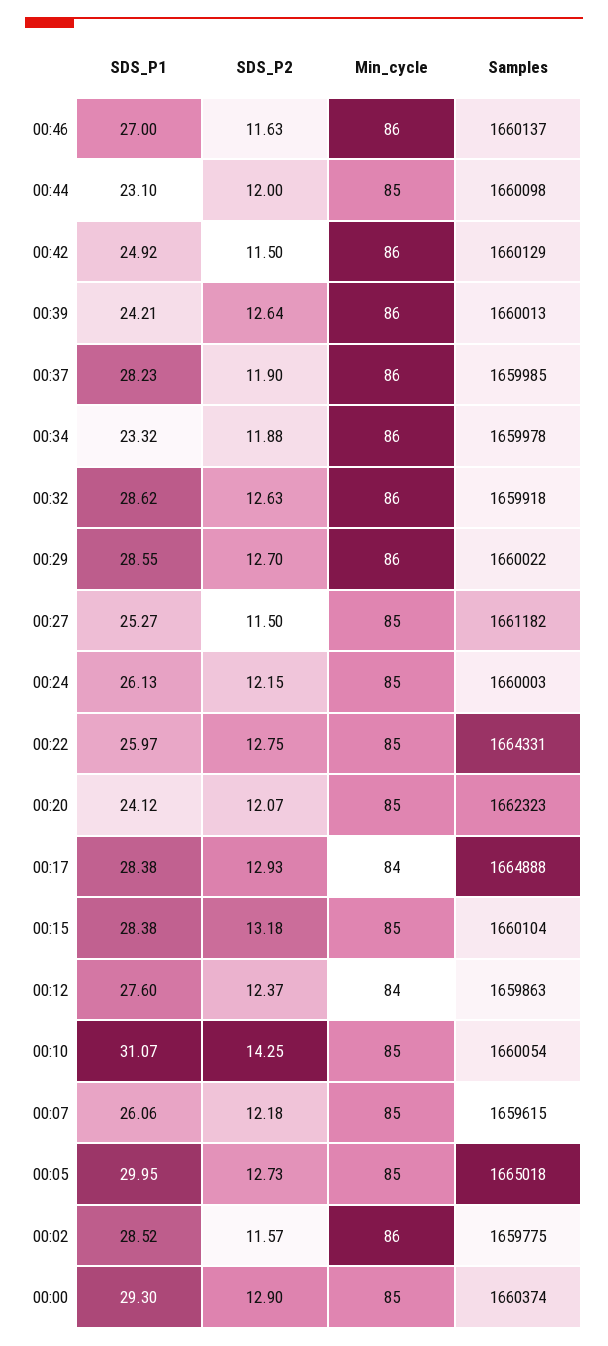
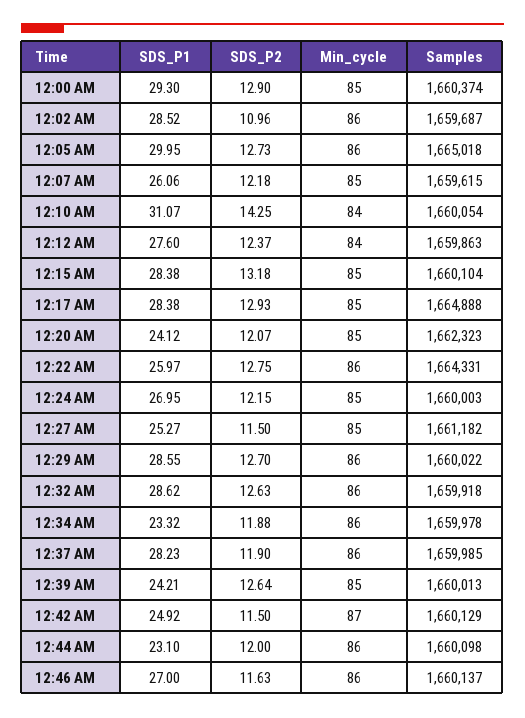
  {
    "SDS_P1": {
      "00:46": 27,
      "00:44": 23.1,
      "00:42": 24.92,
      "00:39": 24.21,
      "00:37": 28.23,
      "00:34": 23.32,
      "00:32": 28.62,
      "00:29": 28.55,
      "00:27": 25.27,
-     "00:24": 26.13,
+     "00:24": 26.95,
      "00:22": 25.97,
      "00:20": 24.12,
      "00:17": 28.38,
      "00:15": 28.38,
      "00:12": 27.6,
      "00:10": 31.07,
      "00:07": 26.06,
      "00:05": 29.95,
      "00:02": 28.52,
      "00:00": 29.3
    },
    "SDS_P2": {
      "00:46": 11.63,
      "00:44": 12,
      "00:42": 11.5,
      "00:39": 12.64,
      "00:37": 11.9,
      "00:34": 11.88,
      "00:32": 12.63,
      "00:29": 12.7,
      "00:27": 11.5,
      "00:24": 12.15,
      "00:22": 12.75,
      "00:20": 12.07,
      "00:17": 12.93,
      "00:15": 13.18,
      "00:12": 12.37,
      "00:10": 14.25,
      "00:07": 12.18,
      "00:05": 12.73,
-     "00:02": 11.57,
+     "00:02": 10.96,
      "00:00": 12.9
    },
    "Min_cycle": {
      "00:46": 86,
-     "00:44": 85,
+     "00:44": 86,
-     "00:42": 86,
+     "00:42": 87,
-     "00:39": 86,
+     "00:39": 85,
      "00:37": 86,
      "00:34": 86,
      "00:32": 86,
      "00:29": 86,
      "00:27": 85,
      "00:24": 85,
-     "00:22": 85,
+     "00:22": 86,
      "00:20": 85,
-     "00:17": 84,
+     "00:17": 85,
      "00:15": 85,
      "00:12": 84,
-     "00:10": 85,
+     "00:10": 84,
      "00:07": 85,
-     "00:05": 85,
+     "00:05": 86,
      "00:02": 86,
      "00:00": 85
    },
    "Samples": {
      "00:46": 1660137,
      "00:44": 1660098,
      "00:42": 1660129,
      "00:39": 1660013,
      "00:37": 1659985,
      "00:34": 1659978,
      "00:32": 1659918,
      "00:29": 1660022,
      "00:27": 1661182,
      "00:24": 1660003,
      "00:22": 1664331,
      "00:20": 1662323,
      "00:17": 1664888,
      "00:15": 1660104,
      "00:12": 1659863,
      "00:10": 1660054,
      "00:07": 1659615,
      "00:05": 1665018,
-     "00:02": 1659775,
+     "00:02": 1659687,
      "00:00": 1660374
    }
  }

